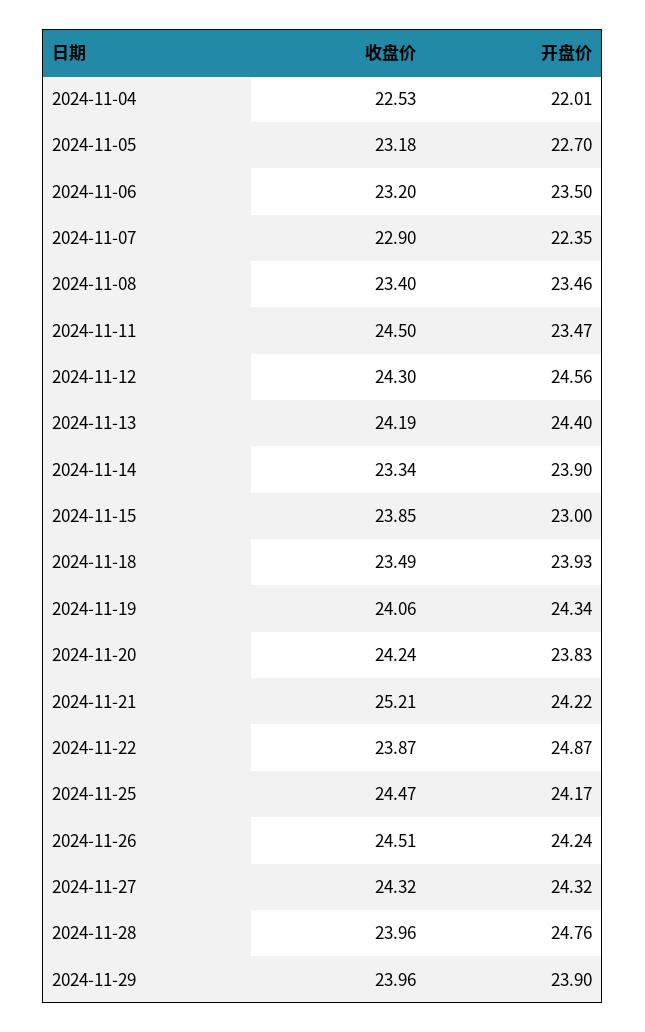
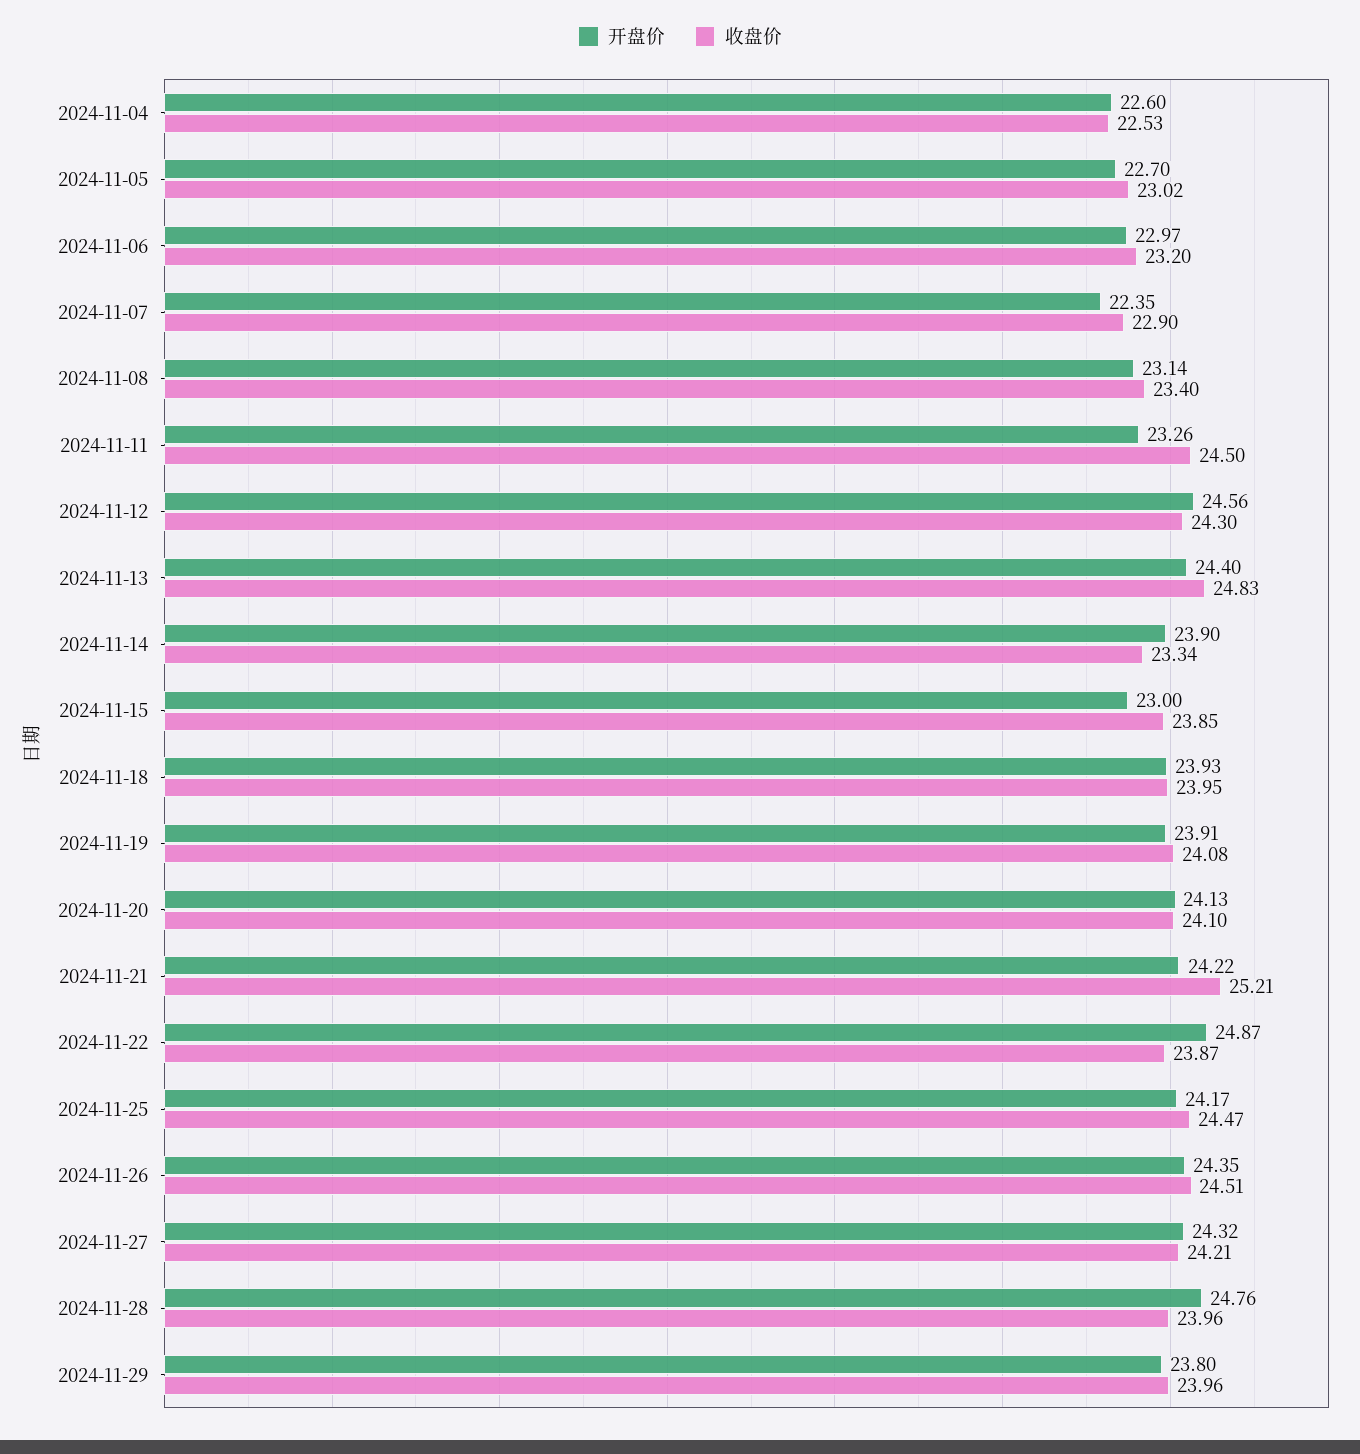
  {
    "收盘价": {
      "2024-11-04": 22.53,
-     "2024-11-05": 23.18,
+     "2024-11-05": 23.02,
      "2024-11-06": 23.2,
      "2024-11-07": 22.9,
      "2024-11-08": 23.4,
      "2024-11-11": 24.5,
      "2024-11-12": 24.3,
-     "2024-11-13": 24.19,
+     "2024-11-13": 24.83,
      "2024-11-14": 23.34,
      "2024-11-15": 23.85,
-     "2024-11-18": 23.49,
+     "2024-11-18": 23.95,
-     "2024-11-19": 24.06,
+     "2024-11-19": 24.08,
-     "2024-11-20": 24.24,
+     "2024-11-20": 24.1,
      "2024-11-21": 25.21,
      "2024-11-22": 23.87,
      "2024-11-25": 24.47,
      "2024-11-26": 24.51,
-     "2024-11-27": 24.32,
+     "2024-11-27": 24.21,
      "2024-11-28": 23.96,
      "2024-11-29": 23.96
    },
    "开盘价": {
-     "2024-11-04": 22.01,
+     "2024-11-04": 22.6,
      "2024-11-05": 22.7,
-     "2024-11-06": 23.5,
+     "2024-11-06": 22.97,
      "2024-11-07": 22.35,
-     "2024-11-08": 23.46,
+     "2024-11-08": 23.14,
-     "2024-11-11": 23.47,
+     "2024-11-11": 23.26,
      "2024-11-12": 24.56,
      "2024-11-13": 24.4,
      "2024-11-14": 23.9,
      "2024-11-15": 23,
      "2024-11-18": 23.93,
-     "2024-11-19": 24.34,
+     "2024-11-19": 23.91,
-     "2024-11-20": 23.83,
+     "2024-11-20": 24.13,
      "2024-11-21": 24.22,
      "2024-11-22": 24.87,
      "2024-11-25": 24.17,
-     "2024-11-26": 24.24,
+     "2024-11-26": 24.35,
      "2024-11-27": 24.32,
      "2024-11-28": 24.76,
-     "2024-11-29": 23.9
+     "2024-11-29": 23.8
    }
  }

